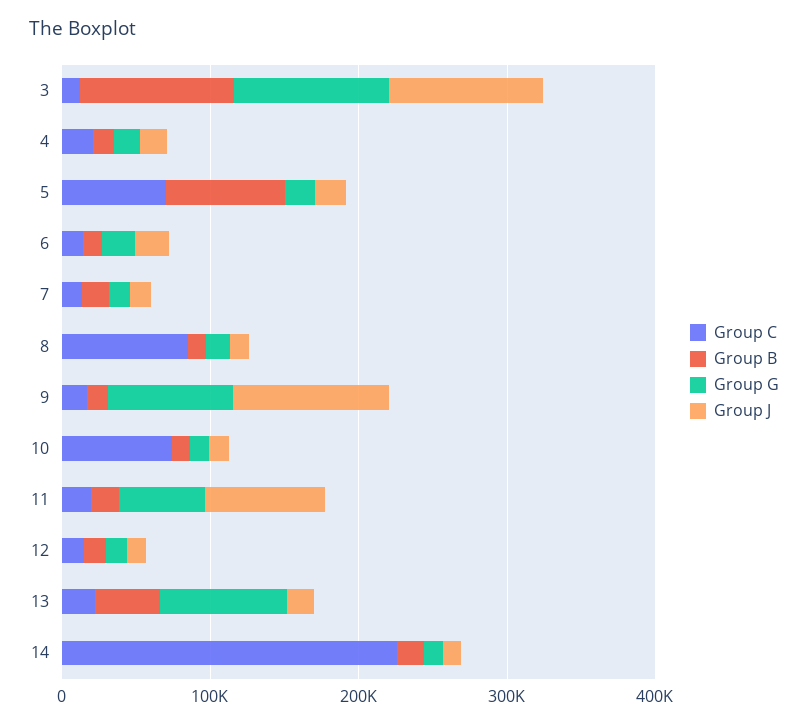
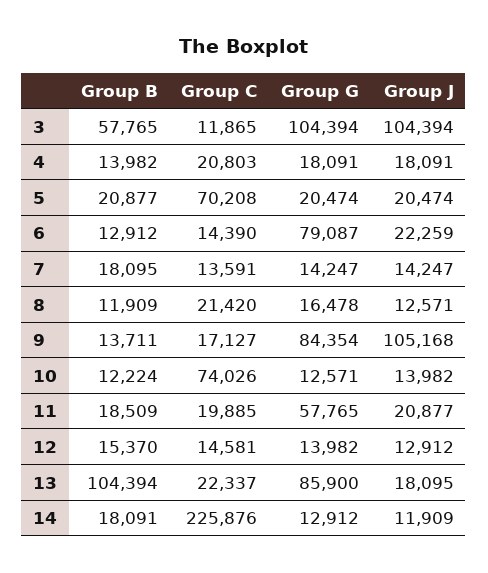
  {
    "Group C": {
      "3": 11865,
      "4": 20803,
      "5": 70208,
      "6": 14390,
      "7": 13591,
-     "8": 80000,
+     "8": 21420,
      "9": 17127,
      "10": 74026,
      "11": 19885,
      "12": 14581,
      "13": 22337,
      "14": 225876
    },
    "Group B": {
-     "3": 100000,
+     "3": 57765,
      "4": 13982,
-     "5": 80000,
+     "5": 20877,
      "6": 12912,
      "7": 18095,
      "8": 11909,
      "9": 13711,
      "10": 12224,
      "11": 18509,
      "12": 15370,
-     "13": 40000,
+     "13": 104394,
      "14": 18091
    },
    "Group G": {
      "3": 104394,
      "4": 18091,
      "5": 20474,
-     "6": 20000,
+     "6": 79087,
      "7": 14247,
      "8": 16478,
      "9": 84354,
      "10": 12571,
      "11": 57765,
      "12": 13982,
      "13": 85900,
      "14": 12912
    },
    "Group J": {
      "3": 104394,
      "4": 18091,
      "5": 20474,
      "6": 22259,
      "7": 14247,
      "8": 12571,
      "9": 105168,
      "10": 13982,
-     "11": 80000,
+     "11": 20877,
      "12": 12912,
      "13": 18095,
      "14": 11909
    }
  }

